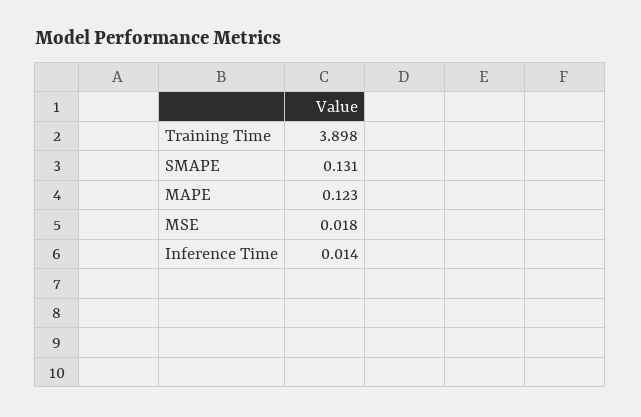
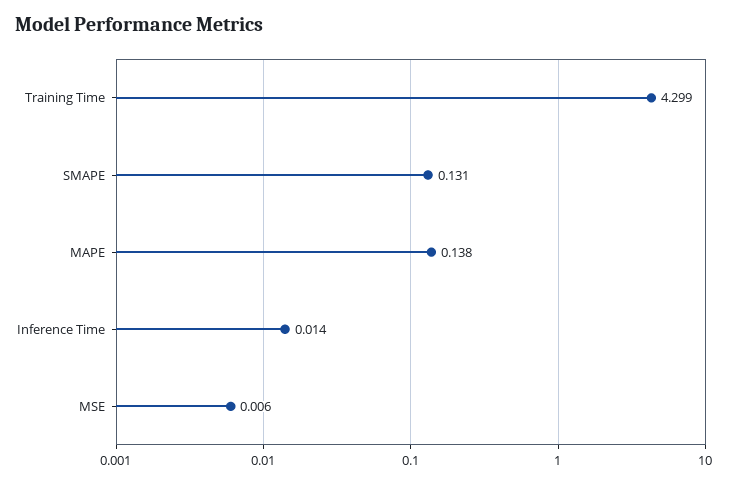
  {
-   "Training Time": 3.898,
+   "Training Time": 4.299,
    "SMAPE": 0.131,
-   "MAPE": 0.123,
+   "MAPE": 0.138,
-   "MSE": 0.018,
+   "MSE": 0.006,
    "Inference Time": 0.014
  }

